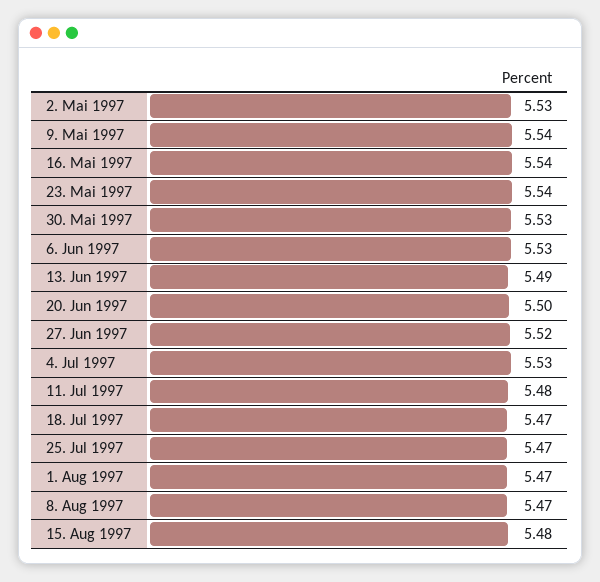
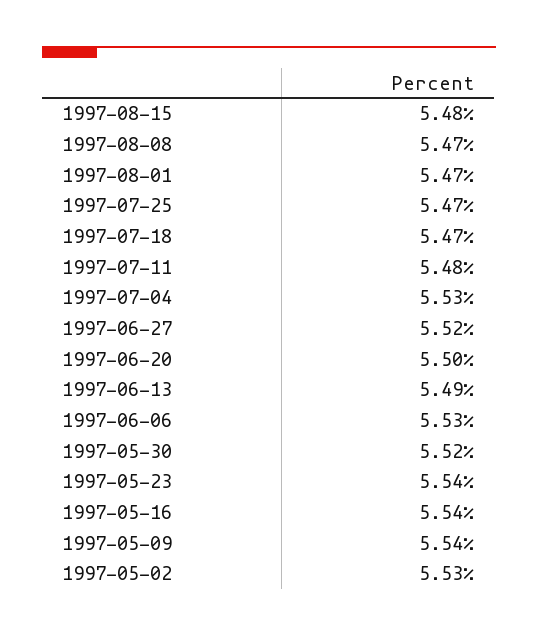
  {
    "2. Mai 1997": 5.53,
    "9. Mai 1997": 5.54,
    "16. Mai 1997": 5.54,
    "23. Mai 1997": 5.54,
-   "30. Mai 1997": 5.53,
+   "30. Mai 1997": 5.52,
    "6. Jun 1997": 5.53,
    "13. Jun 1997": 5.49,
    "20. Jun 1997": 5.5,
    "27. Jun 1997": 5.52,
    "4. Jul 1997": 5.53,
    "11. Jul 1997": 5.48,
    "18. Jul 1997": 5.47,
    "25. Jul 1997": 5.47,
    "1. Aug 1997": 5.47,
    "8. Aug 1997": 5.47,
    "15. Aug 1997": 5.48
  }

